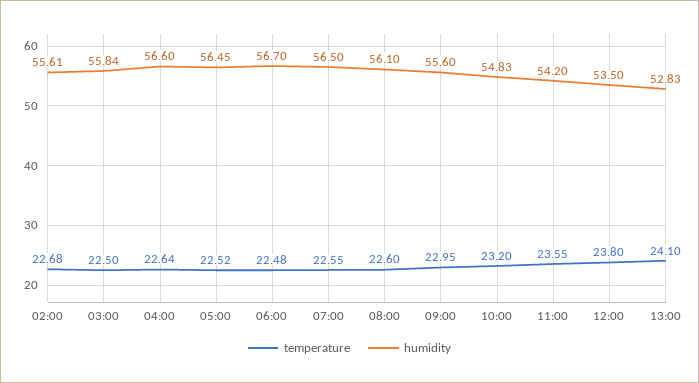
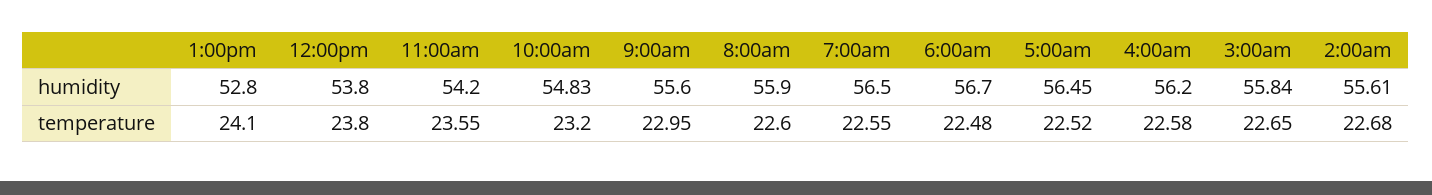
  {
    "temperature": {
      "02:00": 22.68,
-     "03:00": 22.5,
+     "03:00": 22.65,
-     "04:00": 22.64,
+     "04:00": 22.58,
      "05:00": 22.52,
      "06:00": 22.48,
      "07:00": 22.55,
      "08:00": 22.6,
      "09:00": 22.95,
      "10:00": 23.2,
      "11:00": 23.55,
      "12:00": 23.8,
      "13:00": 24.1
    },
    "humidity": {
      "02:00": 55.61,
      "03:00": 55.84,
-     "04:00": 56.6,
+     "04:00": 56.2,
      "05:00": 56.45,
      "06:00": 56.7,
      "07:00": 56.5,
-     "08:00": 56.1,
+     "08:00": 55.9,
      "09:00": 55.6,
      "10:00": 54.83,
      "11:00": 54.2,
-     "12:00": 53.5,
+     "12:00": 53.8,
-     "13:00": 52.83
+     "13:00": 52.8
    }
  }

